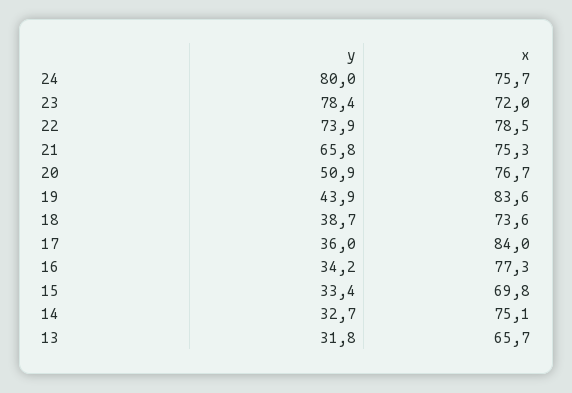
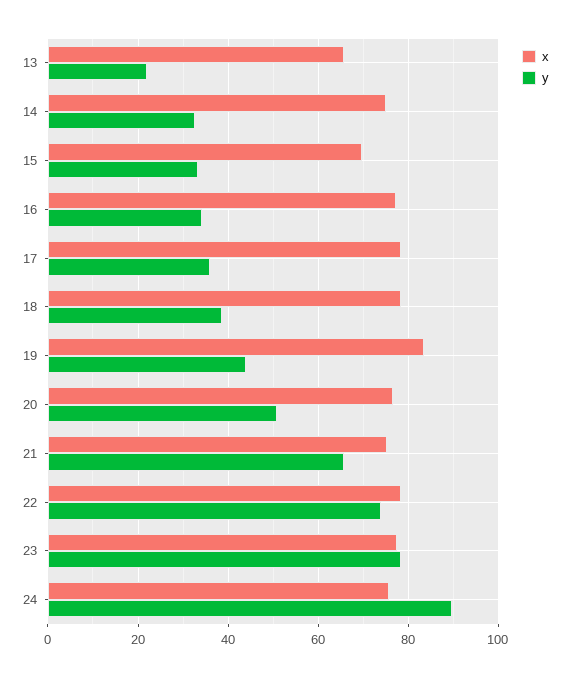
  {
    "y": {
-     "24": 80,
+     "24": 90,
      "23": 78.4,
      "22": 73.9,
      "21": 65.8,
      "20": 50.9,
      "19": 43.9,
      "18": 38.7,
      "17": 36,
      "16": 34.2,
      "15": 33.4,
      "14": 32.7,
-     "13": 31.8
+     "13": 22
    },
    "x": {
      "24": 75.7,
-     "23": 72,
+     "23": 78,
      "22": 78.5,
      "21": 75.3,
      "20": 76.7,
      "19": 83.6,
-     "18": 73.6,
+     "18": 78,
-     "17": 84,
+     "17": 78,
      "16": 77.3,
      "15": 69.8,
      "14": 75.1,
      "13": 65.7
    }
  }

